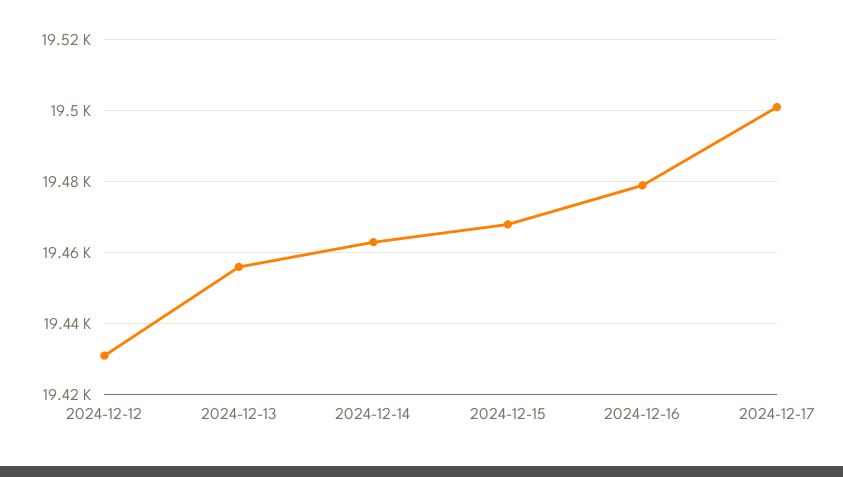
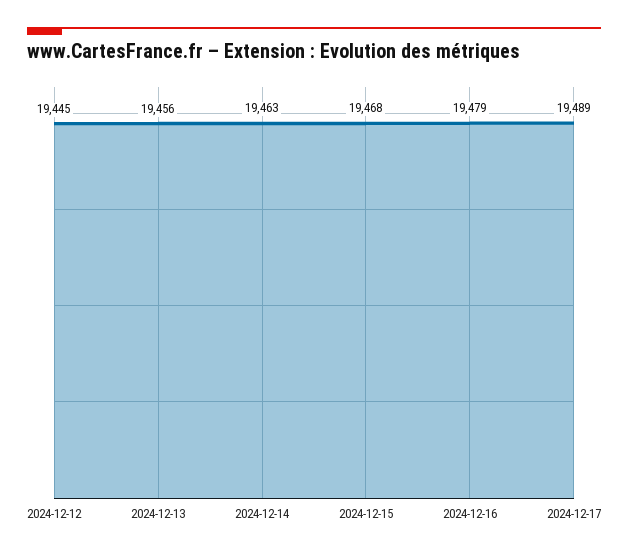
  {
-   "2024-12-12": 19430,
+   "2024-12-12": 19445,
    "2024-12-13": 19456,
    "2024-12-14": 19463,
    "2024-12-15": 19468,
    "2024-12-16": 19479,
-   "2024-12-17": 19500
+   "2024-12-17": 19489
  }

